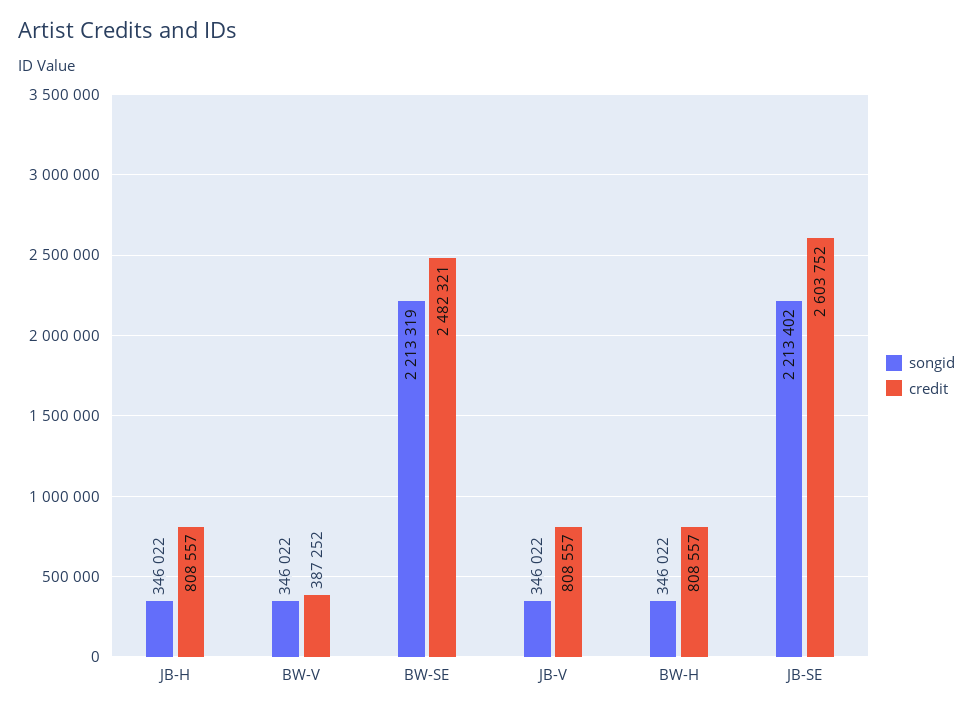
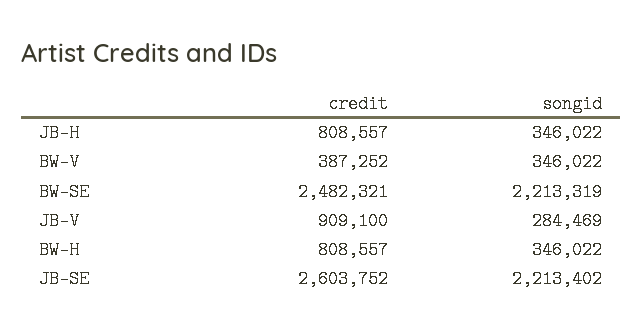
  {
    "songid": {
      "JB-H": 346022,
      "BW-V": 346022,
      "BW-SE": 2213319,
-     "JB-V": 346022,
+     "JB-V": 284469,
      "BW-H": 346022,
      "JB-SE": 2213402
    },
    "credit": {
      "JB-H": 808557,
      "BW-V": 387252,
      "BW-SE": 2482321,
-     "JB-V": 808557,
+     "JB-V": 909100,
      "BW-H": 808557,
      "JB-SE": 2603752
    }
  }

